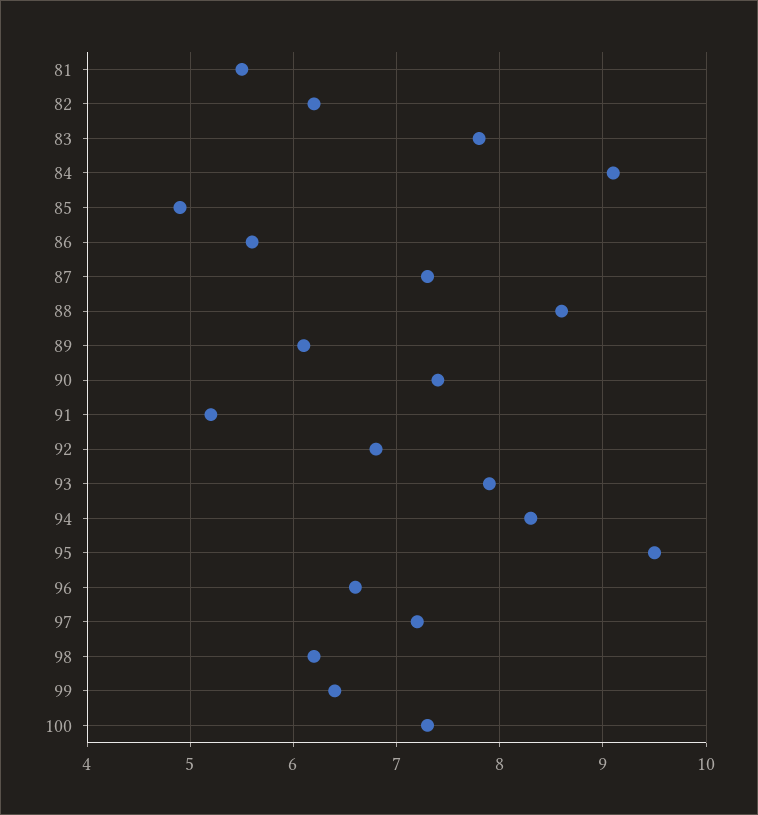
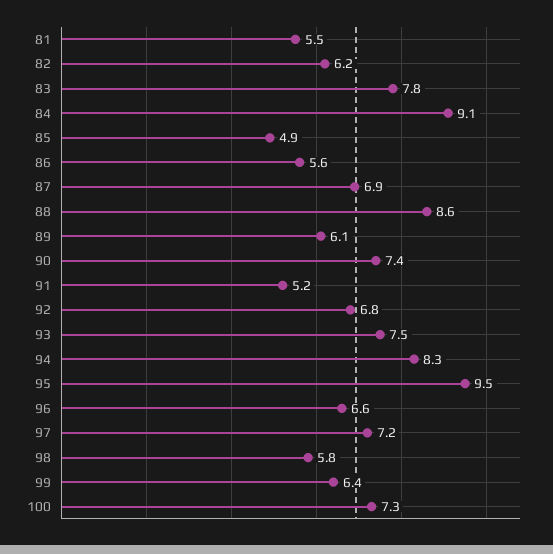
  {
    "81": 5.5,
    "82": 6.2,
    "83": 7.8,
    "84": 9.1,
    "85": 4.9,
    "86": 5.6,
-   "87": 7.3,
+   "87": 6.9,
    "88": 8.6,
    "89": 6.1,
    "90": 7.4,
    "91": 5.2,
    "92": 6.8,
-   "93": 7.9,
+   "93": 7.5,
    "94": 8.3,
    "95": 9.5,
    "96": 6.6,
    "97": 7.2,
-   "98": 6.2,
+   "98": 5.8,
    "99": 6.4,
    "100": 7.3
  }

